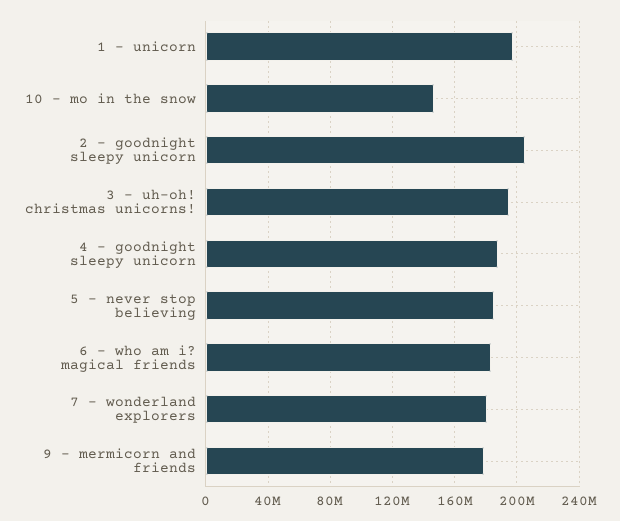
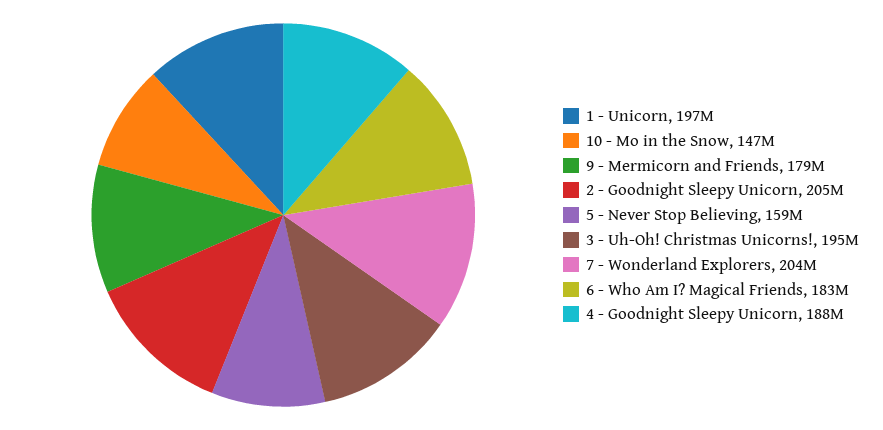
  {
    "1 - unicorn": 197000000,
    "10 - mo in the snow": 147000000,
    "2 - goodnight sleepy unicorn": 205000000,
    "3 - uh-oh! christmas unicorns!": 195000000,
    "4 - goodnight sleepy unicorn": 188000000,
-   "5 - never stop believing": 185000000,
+   "5 - never stop believing": 159000000,
    "6 - who am i? magical friends": 183000000,
-   "7 - wonderland explorers": 180000000,
+   "7 - wonderland explorers": 204000000,
    "9 - mermicorn and friends": 179000000
  }

